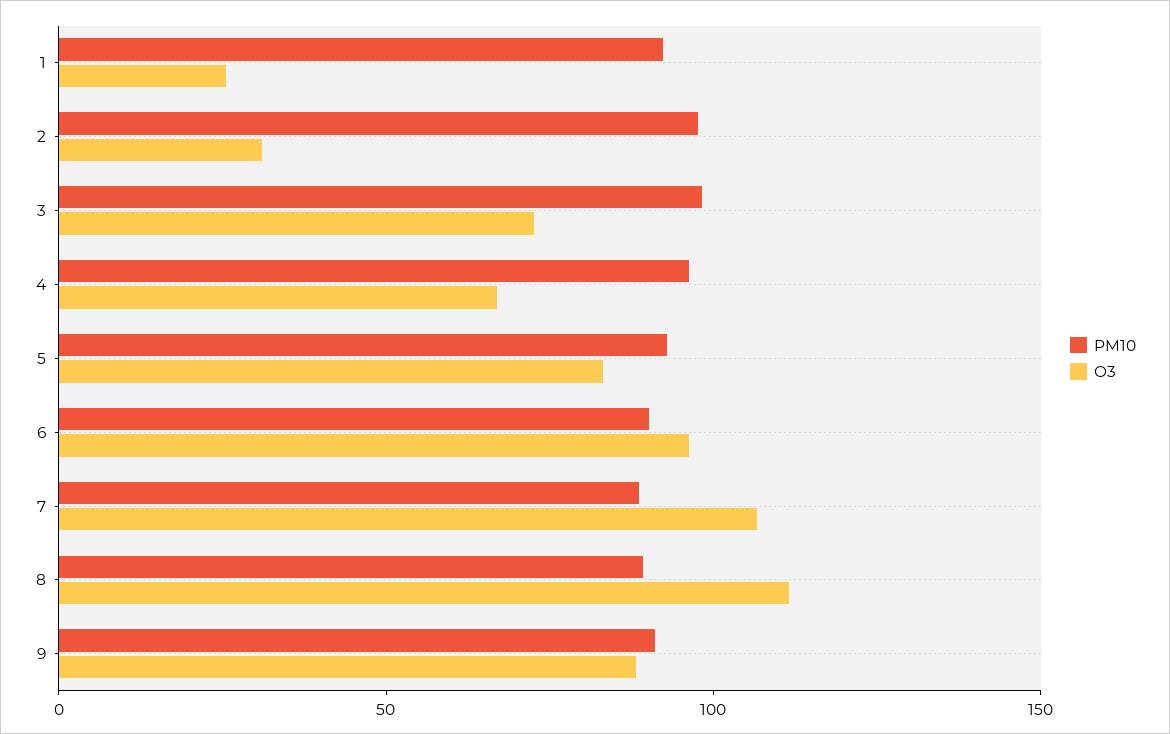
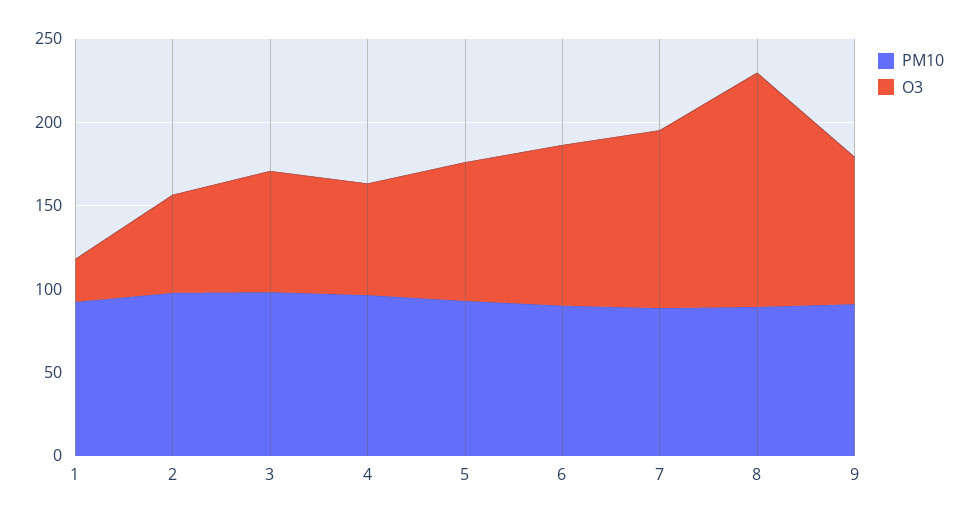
  {
    "PM10": {
      "1": 90,
      "2": 100,
      "3": 100,
      "4": 100,
      "5": 90,
      "6": 90,
      "7": 90,
      "8": 90,
      "9": 90
    },
    "O3": {
      "1": 30,
-     "2": 30,
+     "2": 60,
      "3": 70,
      "4": 70,
      "5": 80,
      "6": 100,
      "7": 110,
-     "8": 110,
+     "8": 140,
      "9": 90
    }
  }

